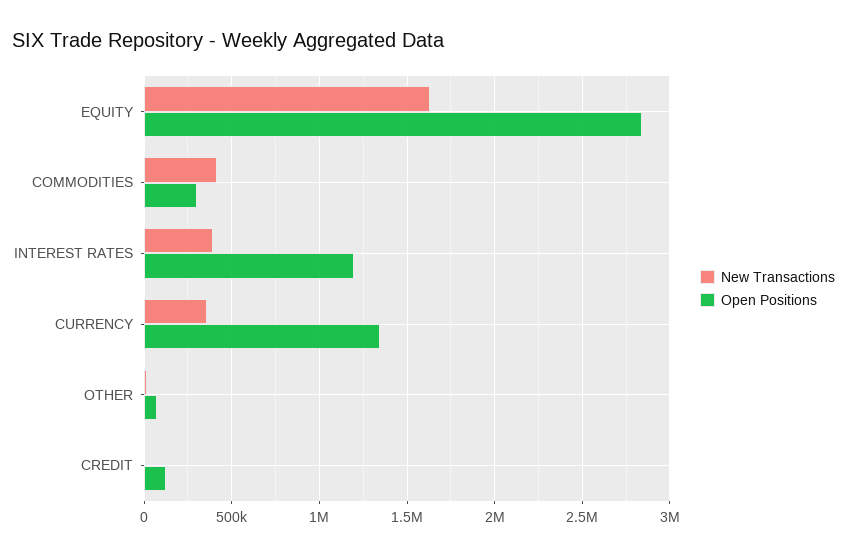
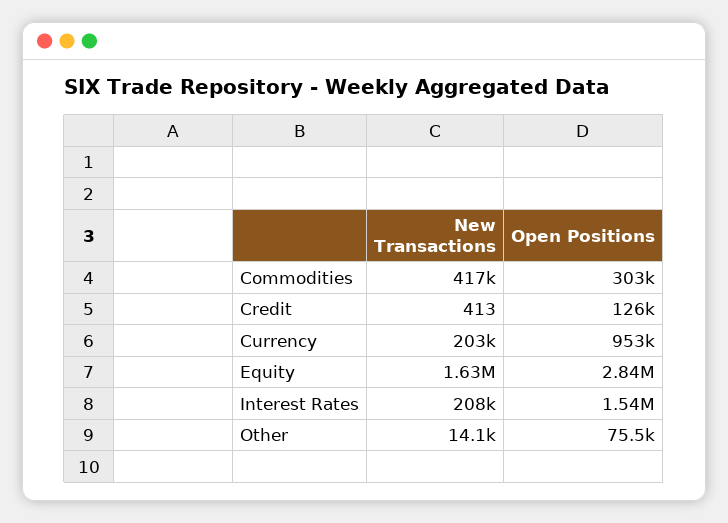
  {
    "New Transactions": {
      "EQUITY": 1630000,
      "COMMODITIES": 417000,
-     "INTEREST RATES": 400000,
+     "INTEREST RATES": 208000,
-     "CURRENCY": 350000,
+     "CURRENCY": 203000,
      "OTHER": 14100,
      "CREDIT": 413
    },
    "Open Positions": {
      "EQUITY": 2840000,
      "COMMODITIES": 303000,
-     "INTEREST RATES": 1200000,
+     "INTEREST RATES": 1540000,
-     "CURRENCY": 1350000,
+     "CURRENCY": 953000,
      "OTHER": 75500,
      "CREDIT": 126000
    }
  }

